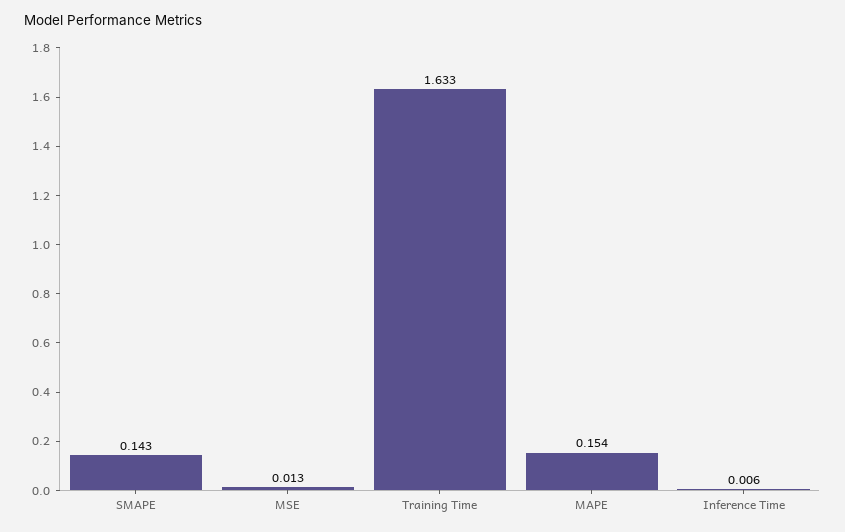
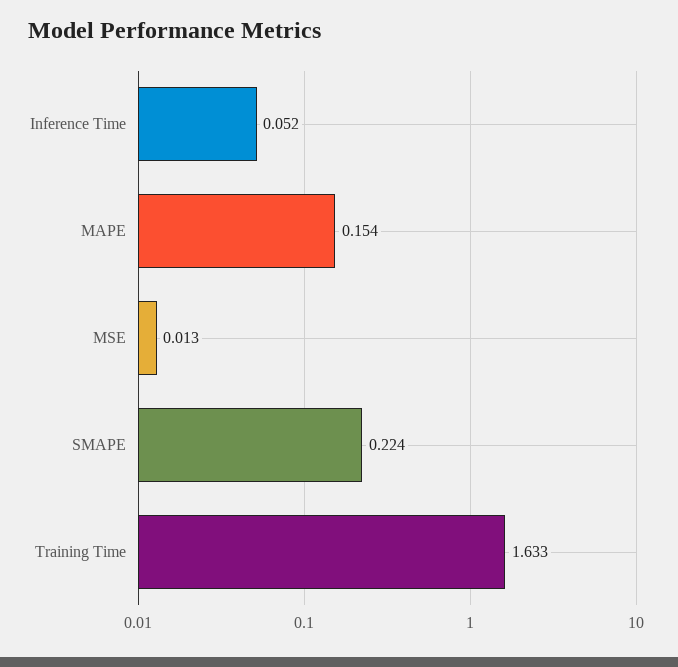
  {
-   "SMAPE": 0.143,
+   "SMAPE": 0.224,
    "MSE": 0.013,
    "Training Time": 1.633,
    "MAPE": 0.154,
-   "Inference Time": 0.006
+   "Inference Time": 0.052
  }

